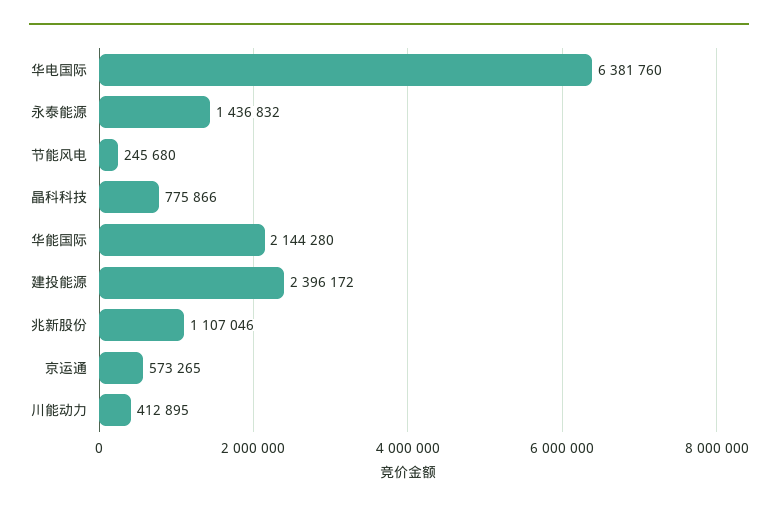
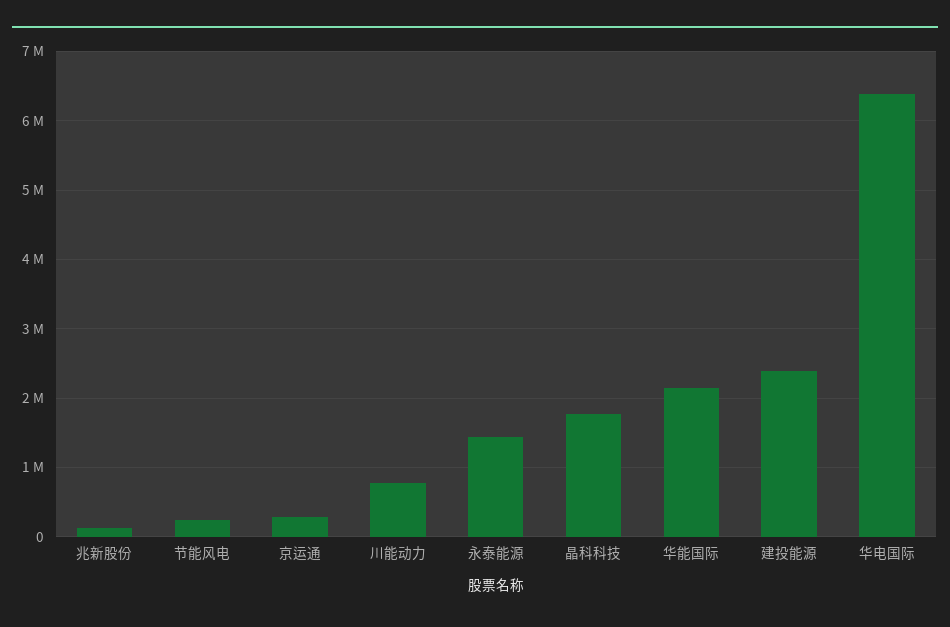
  {
    "华电国际": 6381760,
    "永泰能源": 1436832,
    "节能风电": 245680,
-   "晶科科技": 775866,
+   "晶科科技": 1800000,
    "华能国际": 2144280,
    "建投能源": 2396172,
-   "兆新股份": 1107046,
+   "兆新股份": 100000,
-   "京运通": 573265,
+   "京运通": 300000,
-   "川能动力": 412895
+   "川能动力": 800000
  }

